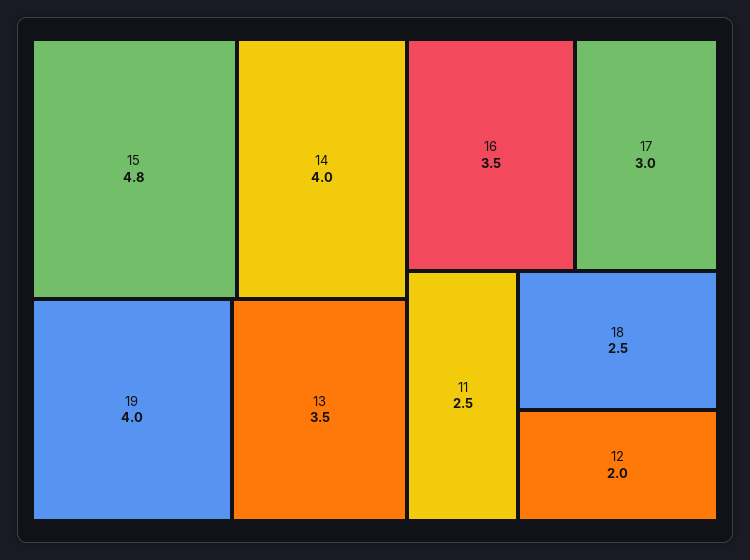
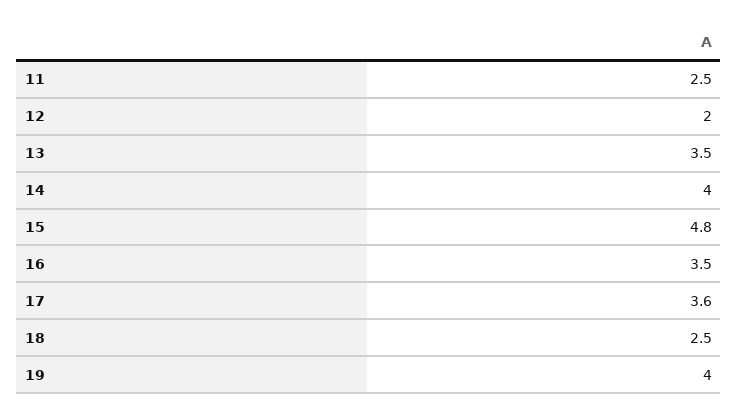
  {
    "15": 4.8,
    "14": 4,
    "19": 4,
    "13": 3.5,
    "16": 3.5,
-   "17": 3,
+   "17": 3.6,
    "11": 2.5,
    "18": 2.5,
    "12": 2
  }

